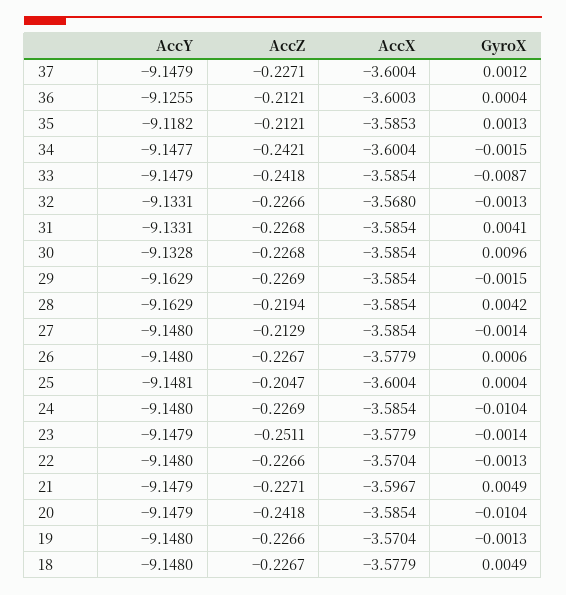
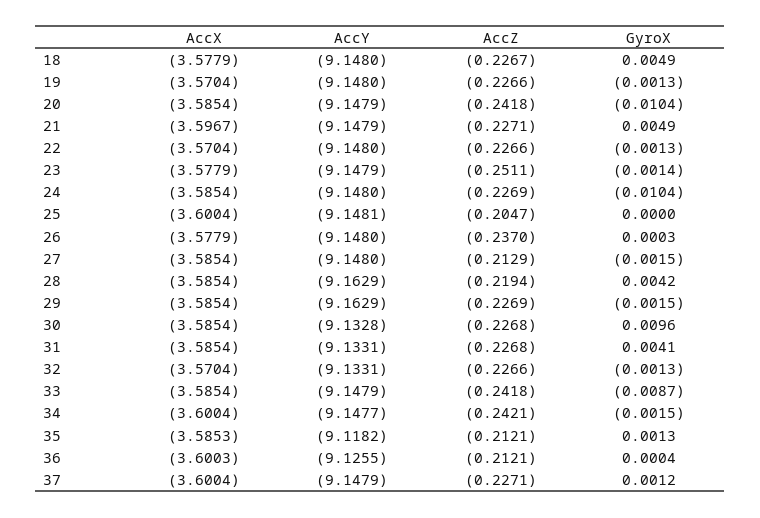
  {
    "AccY": {
      "37": -9.1479,
      "36": -9.1255,
      "35": -9.1182,
      "34": -9.1477,
      "33": -9.1479,
      "32": -9.1331,
      "31": -9.1331,
      "30": -9.1328,
      "29": -9.1629,
      "28": -9.1629,
      "27": -9.148,
      "26": -9.148,
      "25": -9.1481,
      "24": -9.148,
      "23": -9.1479,
      "22": -9.148,
      "21": -9.1479,
      "20": -9.1479,
      "19": -9.148,
      "18": -9.148
    },
    "AccZ": {
      "37": -0.2271,
      "36": -0.2121,
      "35": -0.2121,
      "34": -0.2421,
      "33": -0.2418,
      "32": -0.2266,
      "31": -0.2268,
      "30": -0.2268,
      "29": -0.2269,
      "28": -0.2194,
      "27": -0.2129,
-     "26": -0.2267,
+     "26": -0.237,
      "25": -0.2047,
      "24": -0.2269,
      "23": -0.2511,
      "22": -0.2266,
      "21": -0.2271,
      "20": -0.2418,
      "19": -0.2266,
      "18": -0.2267
    },
    "AccX": {
      "37": -3.6004,
      "36": -3.6003,
      "35": -3.5853,
      "34": -3.6004,
      "33": -3.5854,
-     "32": -3.568,
+     "32": -3.5704,
      "31": -3.5854,
      "30": -3.5854,
      "29": -3.5854,
      "28": -3.5854,
      "27": -3.5854,
      "26": -3.5779,
      "25": -3.6004,
      "24": -3.5854,
      "23": -3.5779,
      "22": -3.5704,
      "21": -3.5967,
      "20": -3.5854,
      "19": -3.5704,
      "18": -3.5779
    },
    "GyroX": {
      "37": 0.0012,
      "36": 0.0004,
      "35": 0.0013,
      "34": -0.0015,
      "33": -0.0087,
      "32": -0.0013,
      "31": 0.0041,
      "30": 0.0096,
      "29": -0.0015,
      "28": 0.0042,
-     "27": -0.0014,
+     "27": -0.0015,
-     "26": 0.0006,
+     "26": 0.0003,
-     "25": 0.0004,
+     "25": 0,
      "24": -0.0104,
      "23": -0.0014,
      "22": -0.0013,
      "21": 0.0049,
      "20": -0.0104,
      "19": -0.0013,
      "18": 0.0049
    }
  }

